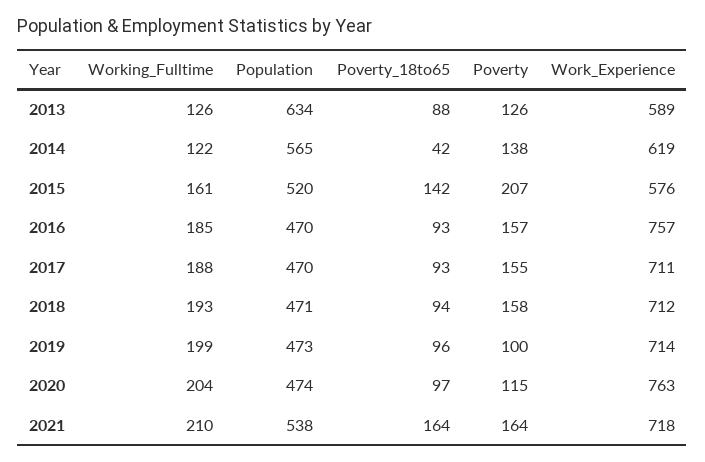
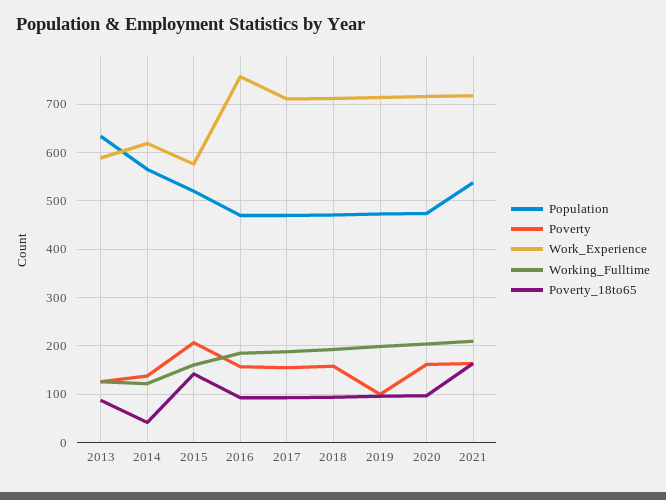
  {
    "Working_Fulltime": {
      "2013": 126,
      "2014": 122,
      "2015": 161,
      "2016": 185,
      "2017": 188,
      "2018": 193,
      "2019": 199,
      "2020": 204,
      "2021": 210
    },
    "Population": {
      "2013": 634,
      "2014": 565,
      "2015": 520,
      "2016": 470,
      "2017": 470,
      "2018": 471,
      "2019": 473,
      "2020": 474,
      "2021": 538
    },
    "Poverty_18to65": {
      "2013": 88,
      "2014": 42,
      "2015": 142,
      "2016": 93,
      "2017": 93,
      "2018": 94,
      "2019": 96,
      "2020": 97,
      "2021": 164
    },
    "Poverty": {
      "2013": 126,
      "2014": 138,
      "2015": 207,
      "2016": 157,
      "2017": 155,
      "2018": 158,
      "2019": 100,
-     "2020": 115,
+     "2020": 160,
      "2021": 164
    },
    "Work_Experience": {
      "2013": 589,
      "2014": 619,
      "2015": 576,
      "2016": 757,
      "2017": 711,
      "2018": 712,
      "2019": 714,
-     "2020": 763,
+     "2020": 720,
      "2021": 718
    }
  }

